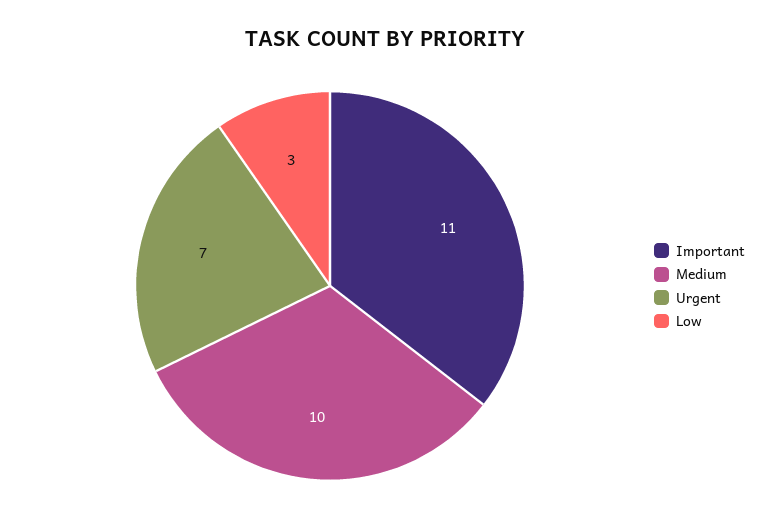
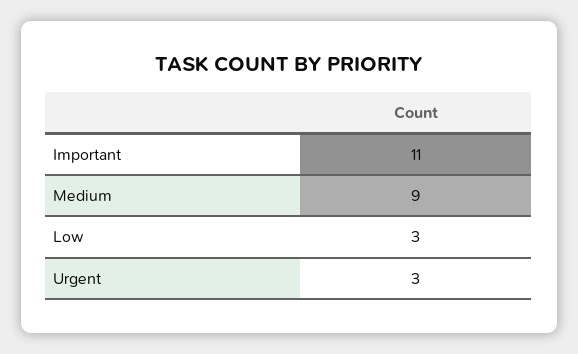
  {
    "Important": 11,
-   "Medium": 10,
+   "Medium": 9,
-   "Urgent": 7,
+   "Urgent": 3,
    "Low": 3
  }

